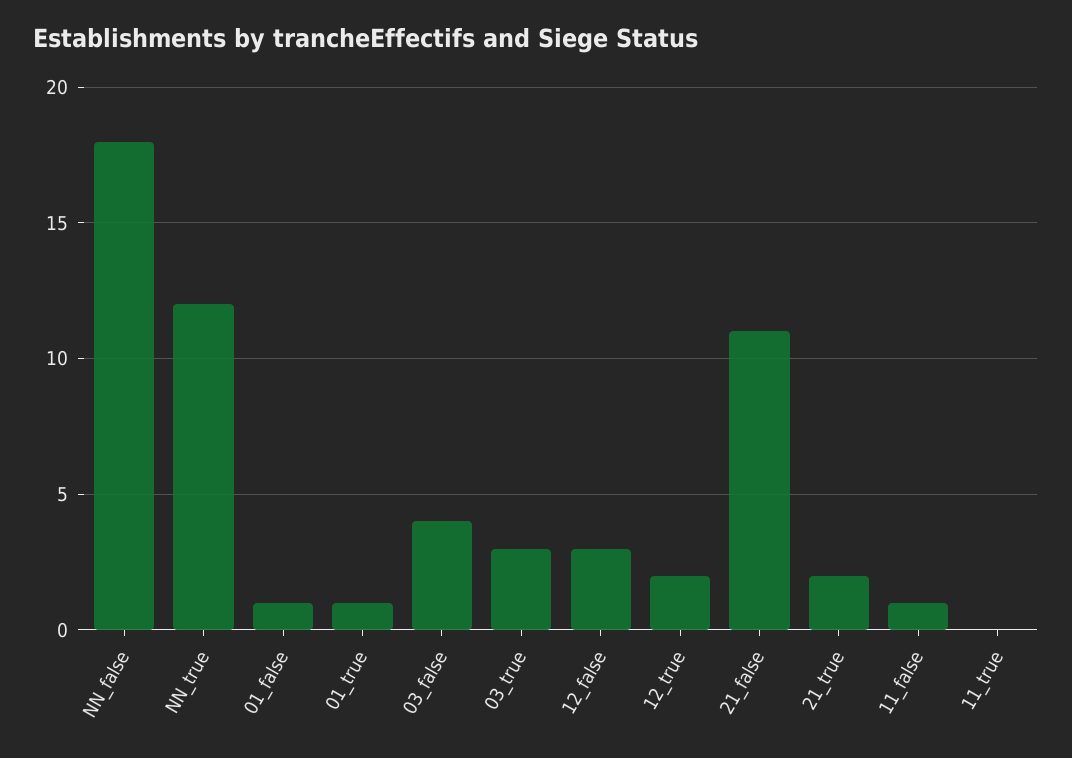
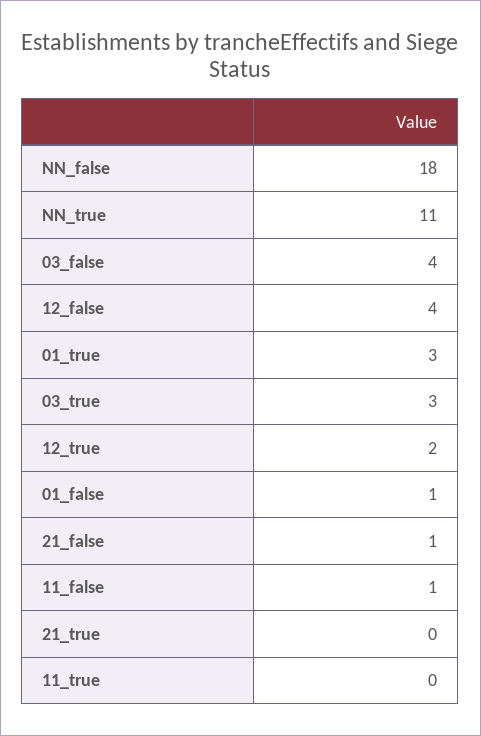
  {
    "NN_false": 18,
-   "NN_true": 12,
+   "NN_true": 11,
    "01_false": 1,
-   "01_true": 1,
+   "01_true": 3,
    "03_false": 4,
    "03_true": 3,
-   "12_false": 3,
+   "12_false": 4,
    "12_true": 2,
-   "21_false": 11,
+   "21_false": 1,
-   "21_true": 2,
+   "21_true": 0,
    "11_false": 1,
    "11_true": 0
  }

